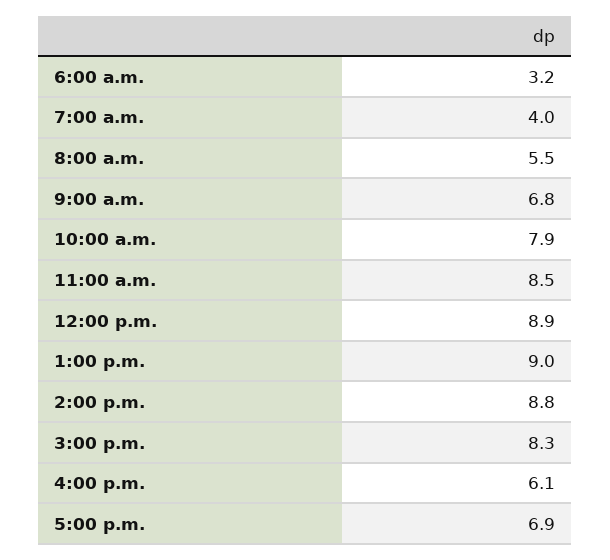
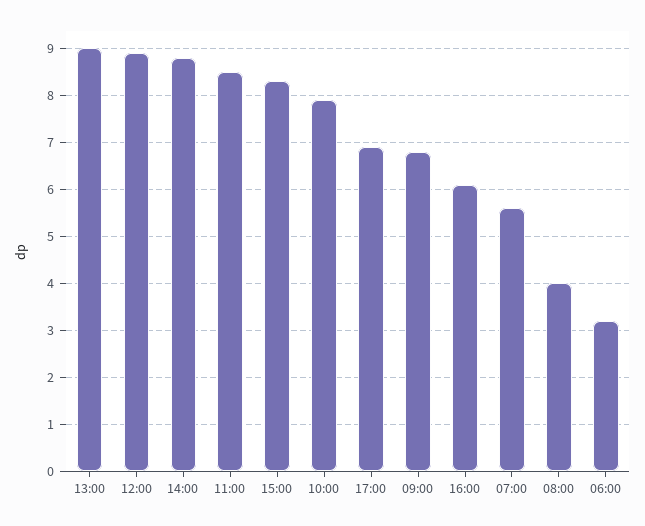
  {
    "6:00 a.m.": 3.2,
-   "7:00 a.m.": 4,
+   "7:00 a.m.": 5.5,
-   "8:00 a.m.": 5.5,
+   "8:00 a.m.": 4,
    "9:00 a.m.": 6.8,
    "10:00 a.m.": 7.9,
    "11:00 a.m.": 8.5,
    "12:00 p.m.": 8.9,
    "1:00 p.m.": 9,
    "2:00 p.m.": 8.8,
    "3:00 p.m.": 8.3,
    "4:00 p.m.": 6.1,
    "5:00 p.m.": 6.9
  }

